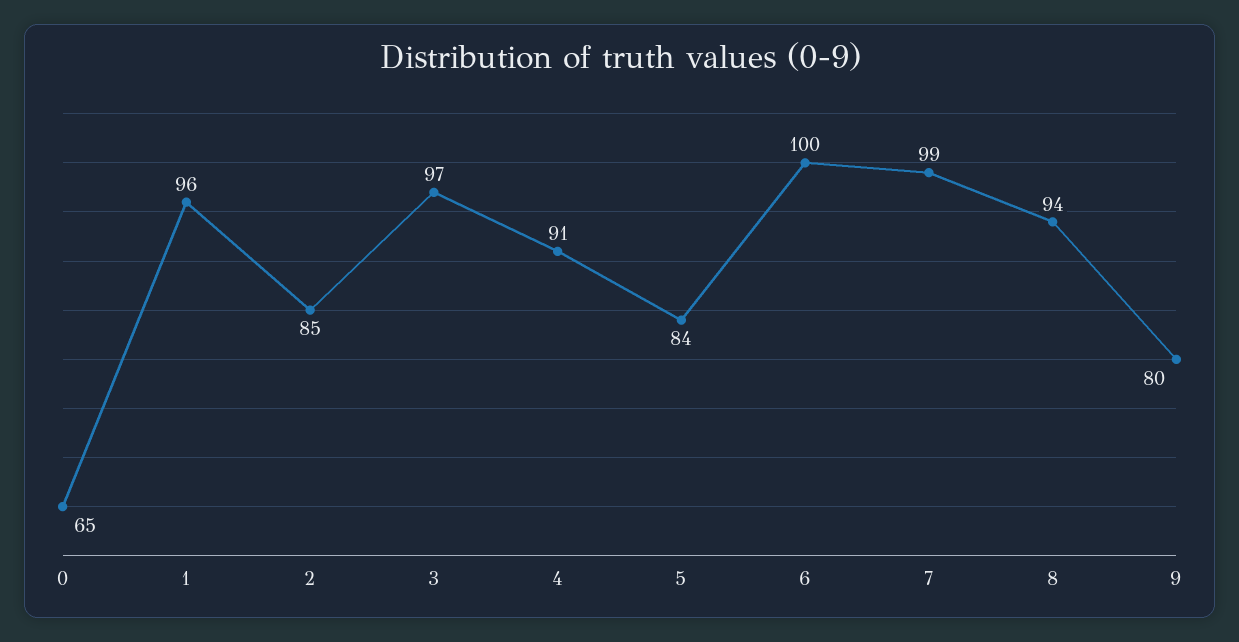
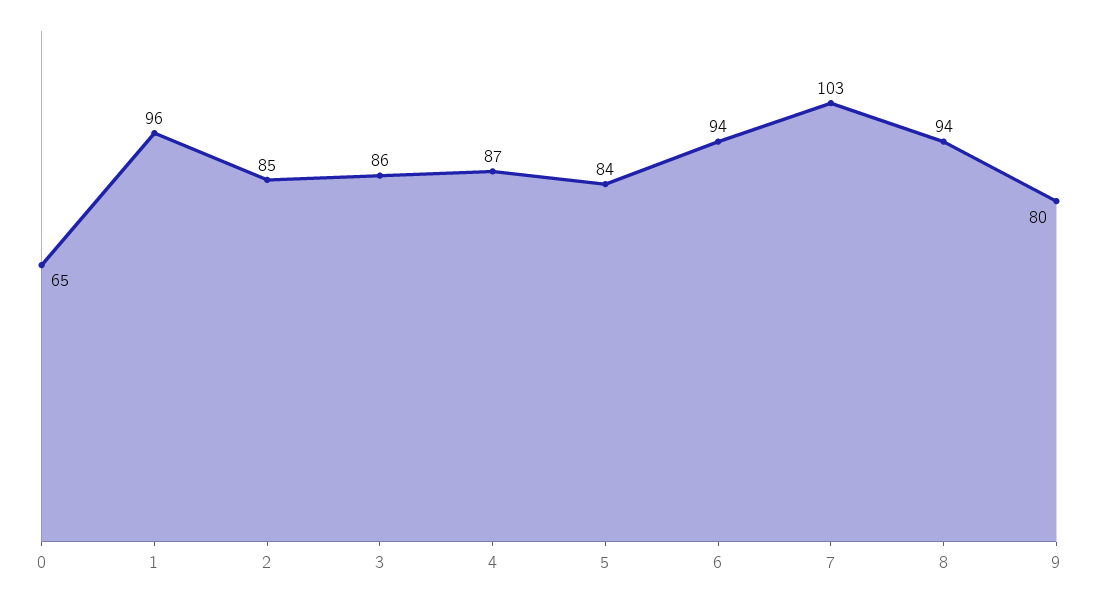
  {
    "0": 65,
    "1": 96,
    "2": 85,
-   "3": 97,
+   "3": 86,
-   "4": 91,
+   "4": 87,
    "5": 84,
-   "6": 100,
+   "6": 94,
-   "7": 99,
+   "7": 103,
    "8": 94,
    "9": 80
  }

